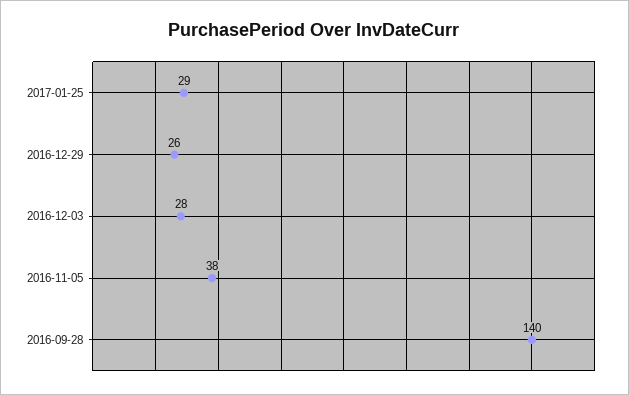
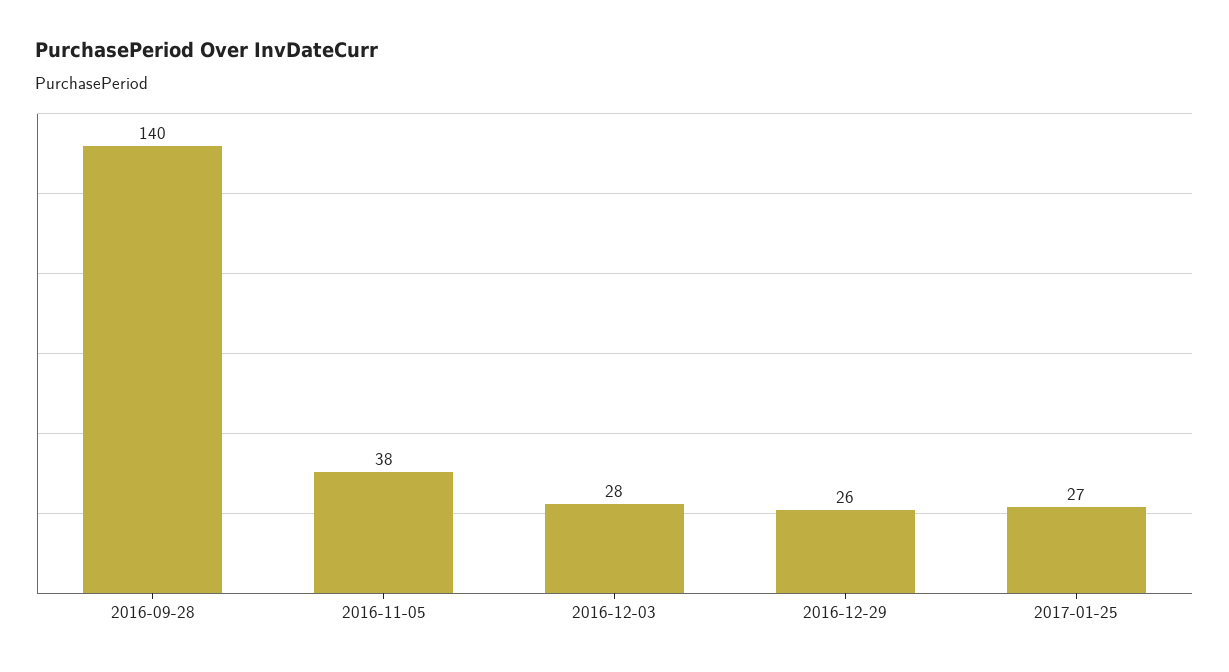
  {
-   "2017-01-25": 29,
+   "2017-01-25": 27,
    "2016-12-29": 26,
    "2016-12-03": 28,
    "2016-11-05": 38,
    "2016-09-28": 140
  }

